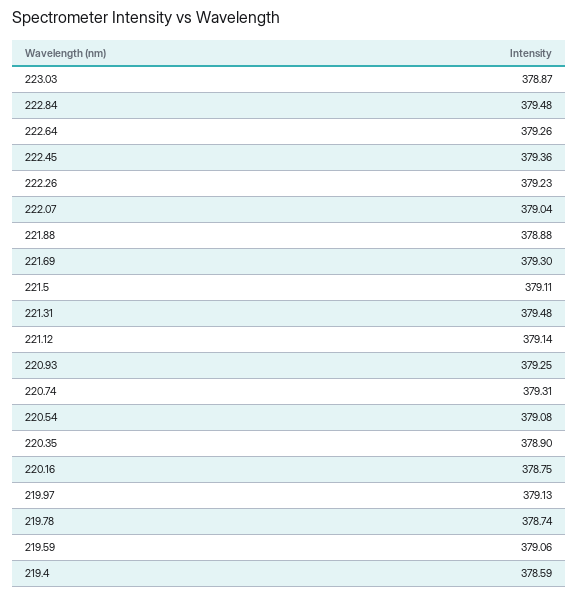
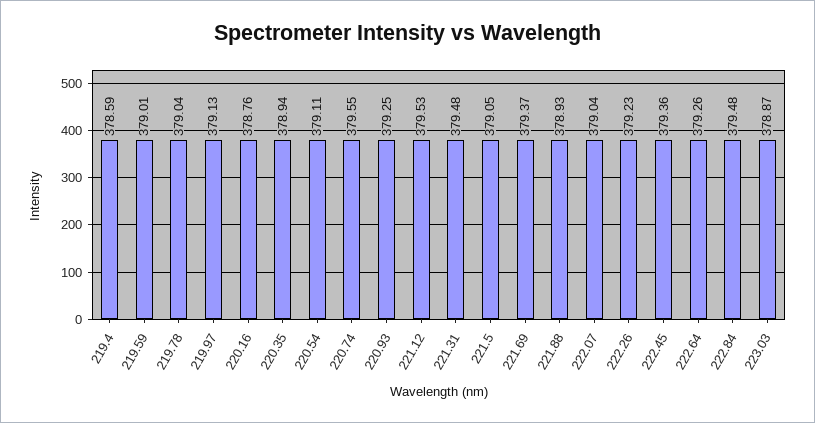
  {
    "223.03": 378.87,
    "222.84": 379.48,
    "222.64": 379.26,
    "222.45": 379.36,
    "222.26": 379.23,
    "222.07": 379.04,
-   "221.88": 378.88,
+   "221.88": 378.93,
-   "221.69": 379.3,
+   "221.69": 379.37,
-   "221.5": 379.11,
+   "221.5": 379.05,
    "221.31": 379.48,
-   "221.12": 379.14,
+   "221.12": 379.53,
    "220.93": 379.25,
-   "220.74": 379.31,
+   "220.74": 379.55,
-   "220.54": 379.08,
+   "220.54": 379.11,
-   "220.35": 378.9,
+   "220.35": 378.94,
-   "220.16": 378.75,
+   "220.16": 378.76,
    "219.97": 379.13,
-   "219.78": 378.74,
+   "219.78": 379.04,
-   "219.59": 379.06,
+   "219.59": 379.01,
    "219.4": 378.59
  }

